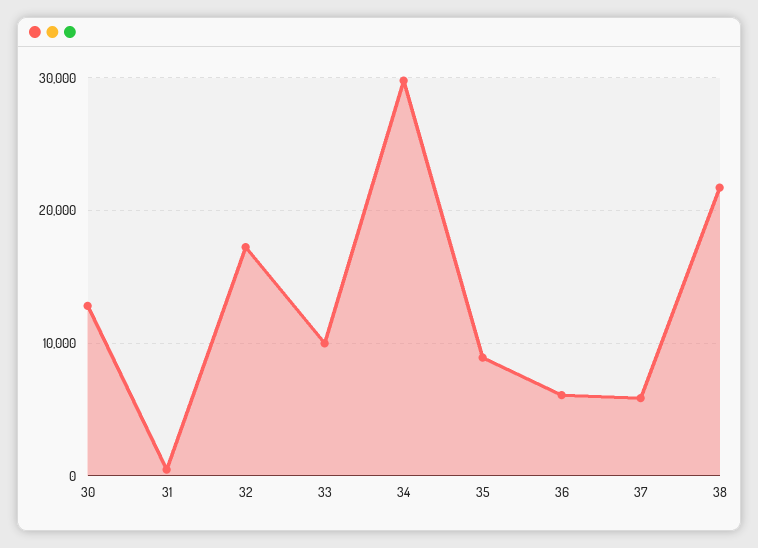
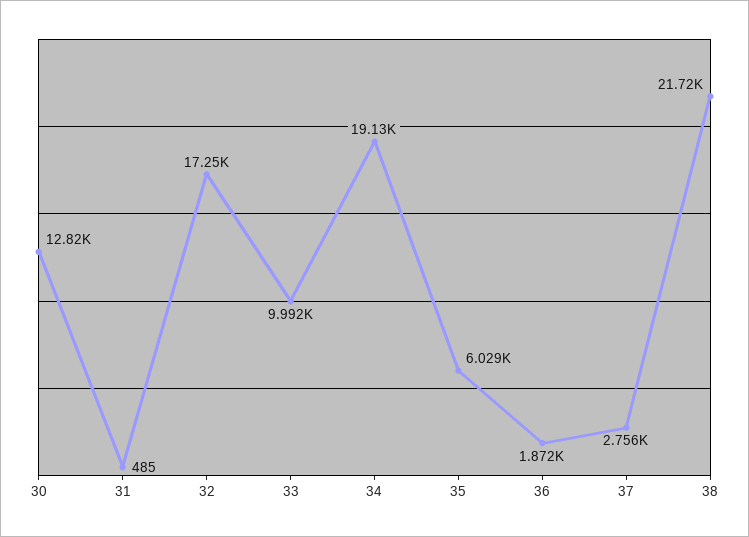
  {
    "30": 12820,
    "31": 485,
    "32": 17250,
    "33": 9992,
-   "34": 30000,
+   "34": 19130,
-   "35": 9000,
+   "35": 6029,
-   "36": 6000,
+   "36": 1872,
-   "37": 6000,
+   "37": 2756,
    "38": 21720
  }

